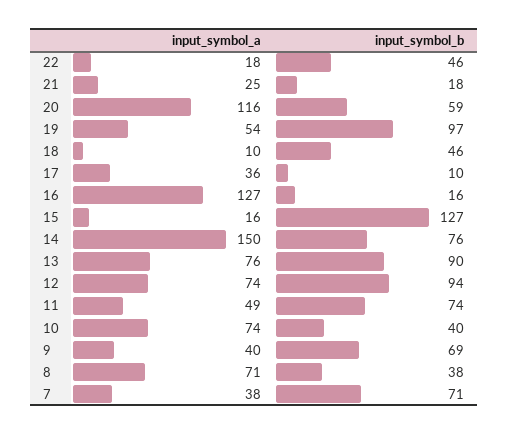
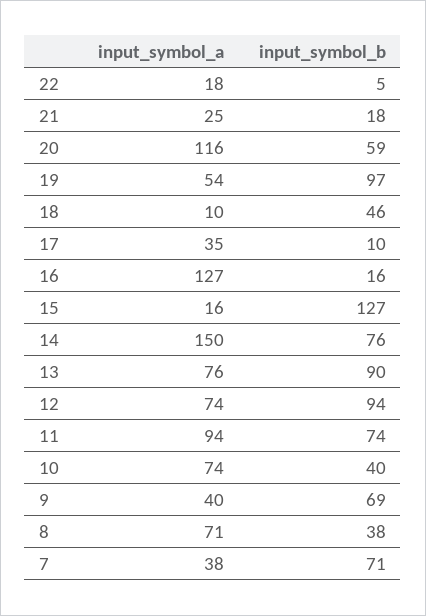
  {
    "input_symbol_a": {
      "22": 18,
      "21": 25,
      "20": 116,
      "19": 54,
      "18": 10,
-     "17": 36,
+     "17": 35,
      "16": 127,
      "15": 16,
      "14": 150,
      "13": 76,
      "12": 74,
-     "11": 49,
+     "11": 94,
      "10": 74,
      "9": 40,
      "8": 71,
      "7": 38
    },
    "input_symbol_b": {
-     "22": 46,
+     "22": 5,
      "21": 18,
      "20": 59,
      "19": 97,
      "18": 46,
      "17": 10,
      "16": 16,
      "15": 127,
      "14": 76,
      "13": 90,
      "12": 94,
      "11": 74,
      "10": 40,
      "9": 69,
      "8": 38,
      "7": 71
    }
  }

